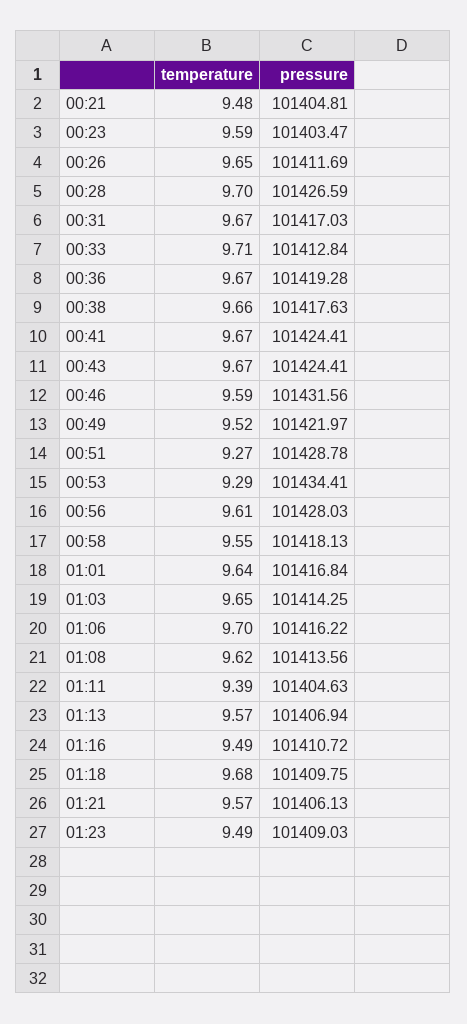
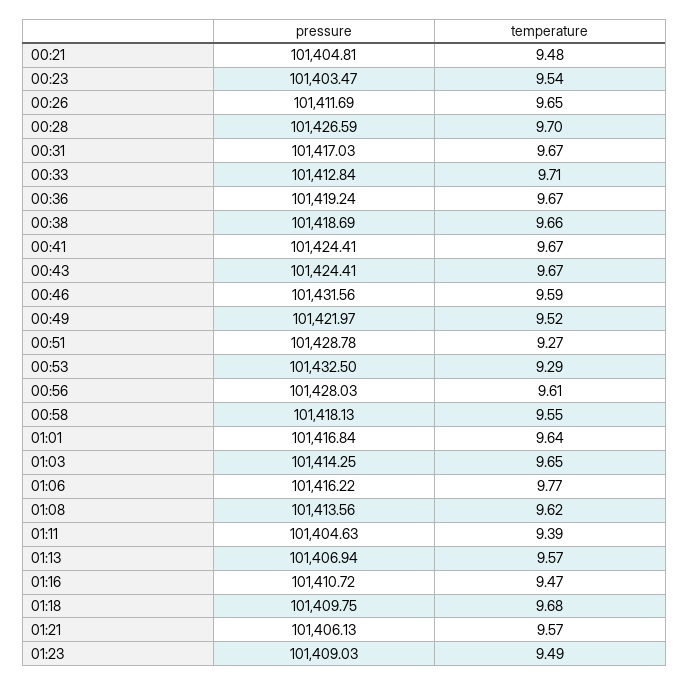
  {
    "temperature": {
      "00:21": 9.48,
-     "00:23": 9.59,
+     "00:23": 9.54,
      "00:26": 9.65,
      "00:28": 9.7,
      "00:31": 9.67,
      "00:33": 9.71,
      "00:36": 9.67,
      "00:38": 9.66,
      "00:41": 9.67,
      "00:43": 9.67,
      "00:46": 9.59,
      "00:49": 9.52,
      "00:51": 9.27,
      "00:53": 9.29,
      "00:56": 9.61,
      "00:58": 9.55,
      "01:01": 9.64,
      "01:03": 9.65,
-     "01:06": 9.7,
+     "01:06": 9.77,
      "01:08": 9.62,
      "01:11": 9.39,
      "01:13": 9.57,
-     "01:16": 9.49,
+     "01:16": 9.47,
      "01:18": 9.68,
      "01:21": 9.57,
      "01:23": 9.49
    },
    "pressure": {
      "00:21": 101404.81,
      "00:23": 101403.47,
      "00:26": 101411.69,
      "00:28": 101426.59,
      "00:31": 101417.03,
      "00:33": 101412.84,
-     "00:36": 101419.28,
+     "00:36": 101419.24,
-     "00:38": 101417.63,
+     "00:38": 101418.69,
      "00:41": 101424.41,
      "00:43": 101424.41,
      "00:46": 101431.56,
      "00:49": 101421.97,
      "00:51": 101428.78,
-     "00:53": 101434.41,
+     "00:53": 101432.5,
      "00:56": 101428.03,
      "00:58": 101418.13,
      "01:01": 101416.84,
      "01:03": 101414.25,
      "01:06": 101416.22,
      "01:08": 101413.56,
      "01:11": 101404.63,
      "01:13": 101406.94,
      "01:16": 101410.72,
      "01:18": 101409.75,
      "01:21": 101406.13,
      "01:23": 101409.03
    }
  }

